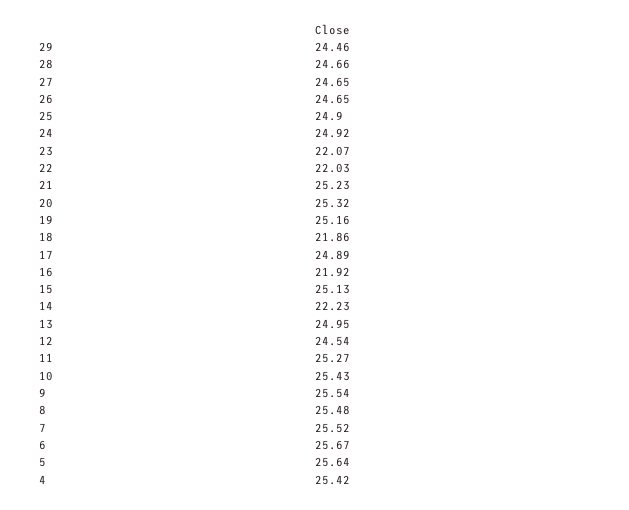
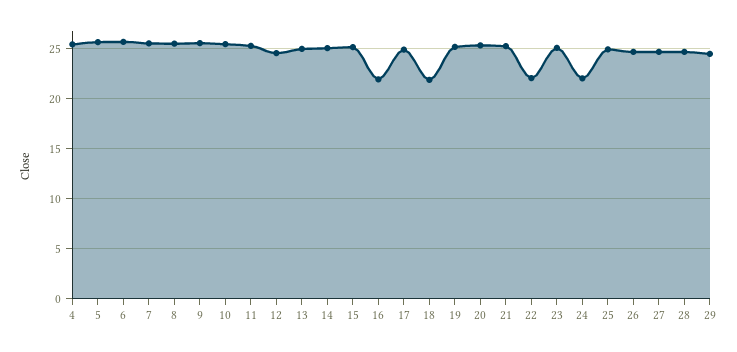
  {
    "29": 24.46,
    "28": 24.66,
    "27": 24.65,
    "26": 24.65,
    "25": 24.9,
-   "24": 24.92,
+   "24": 22,
-   "23": 22.07,
+   "23": 25,
    "22": 22.03,
    "21": 25.23,
    "20": 25.32,
    "19": 25.16,
    "18": 21.86,
    "17": 24.89,
    "16": 21.92,
    "15": 25.13,
-   "14": 22.23,
+   "14": 25,
    "13": 24.95,
    "12": 24.54,
    "11": 25.27,
    "10": 25.43,
    "9": 25.54,
    "8": 25.48,
    "7": 25.52,
    "6": 25.67,
    "5": 25.64,
    "4": 25.42
  }

